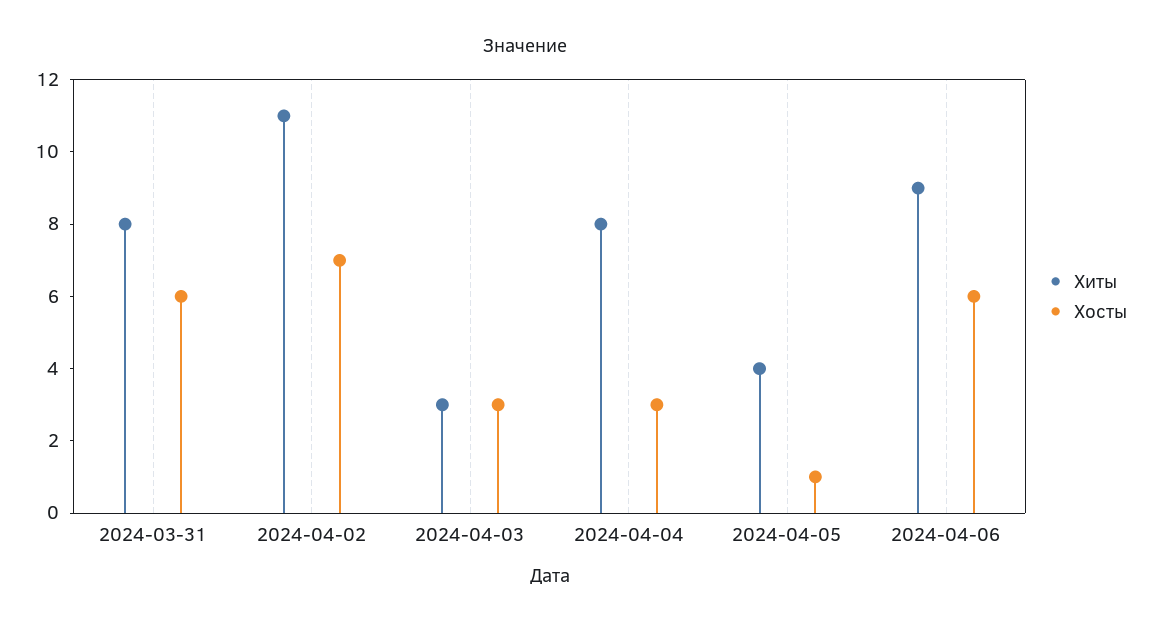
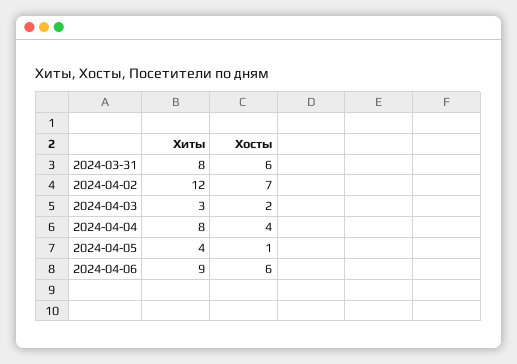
  {
    "Хиты": {
      "2024-03-31": 8,
-     "2024-04-02": 11,
+     "2024-04-02": 12,
      "2024-04-03": 3,
      "2024-04-04": 8,
      "2024-04-05": 4,
      "2024-04-06": 9
    },
    "Хосты": {
      "2024-03-31": 6,
      "2024-04-02": 7,
-     "2024-04-03": 3,
+     "2024-04-03": 2,
-     "2024-04-04": 3,
+     "2024-04-04": 4,
      "2024-04-05": 1,
      "2024-04-06": 6
    }
  }

